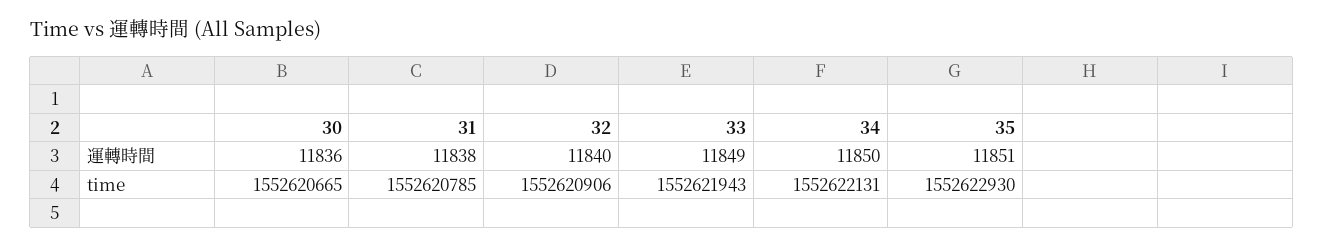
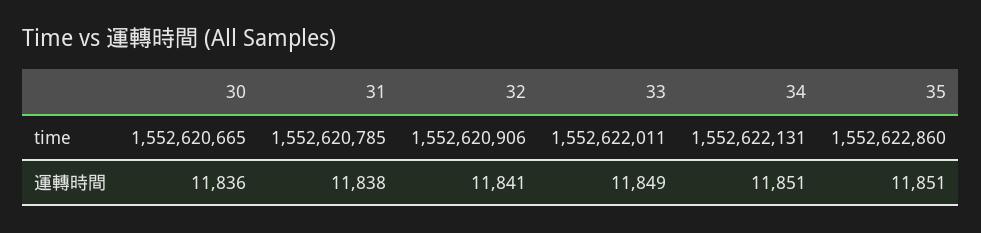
  {
    "30": {
      "運轉時間": 11836,
      "time": 1552620665
    },
    "31": {
      "運轉時間": 11838,
      "time": 1552620785
    },
    "32": {
-     "運轉時間": 11840,
+     "運轉時間": 11841,
      "time": 1552620906
    },
    "33": {
      "運轉時間": 11849,
-     "time": 1552621943
+     "time": 1552622011
    },
    "34": {
-     "運轉時間": 11850,
+     "運轉時間": 11851,
      "time": 1552622131
    },
    "35": {
      "運轉時間": 11851,
-     "time": 1552622930
+     "time": 1552622860
    }
  }

